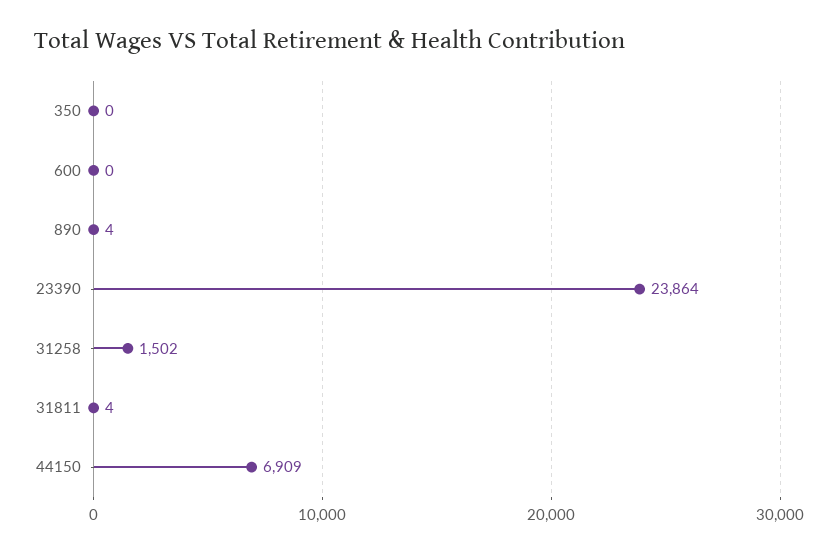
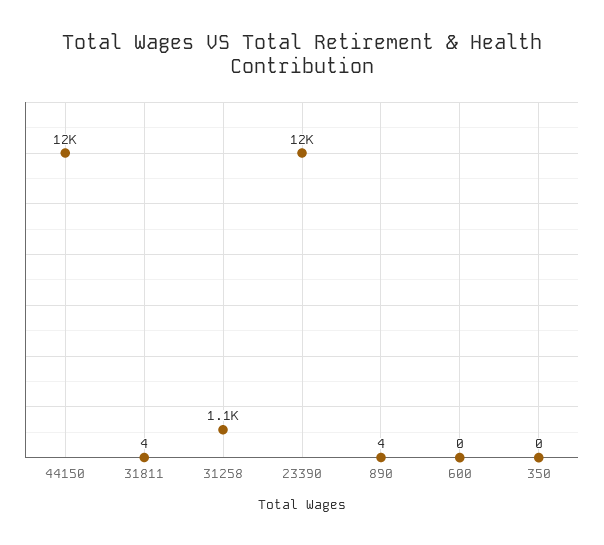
  {
    "350": 0,
    "600": 0,
    "890": 4,
-   "23390": 23864,
+   "23390": 12000,
-   "31258": 1502,
+   "31258": 1100,
    "31811": 4,
-   "44150": 6909
+   "44150": 12000
  }

